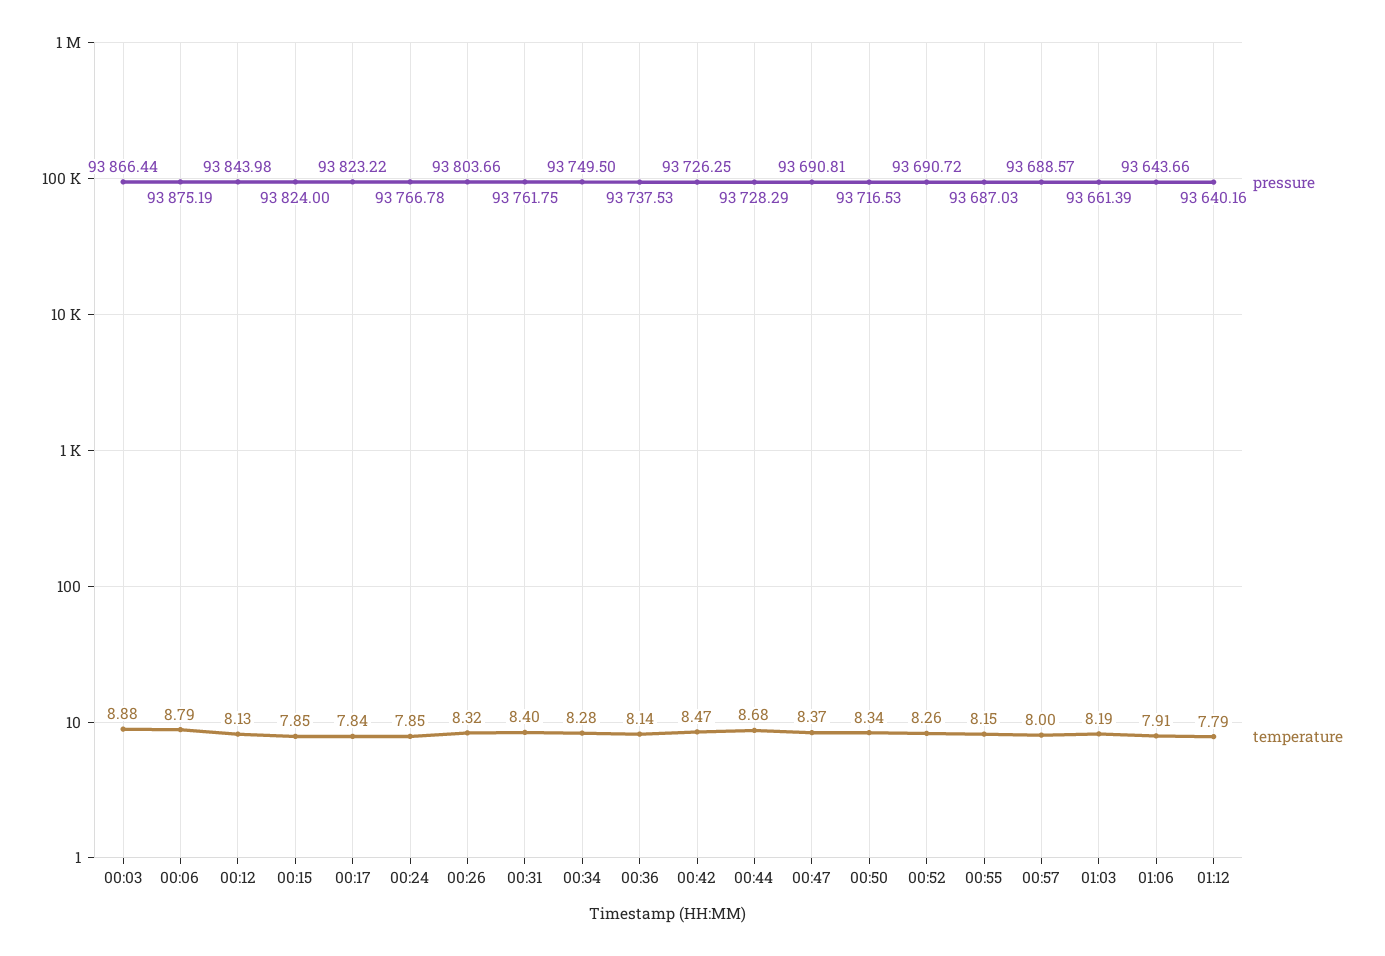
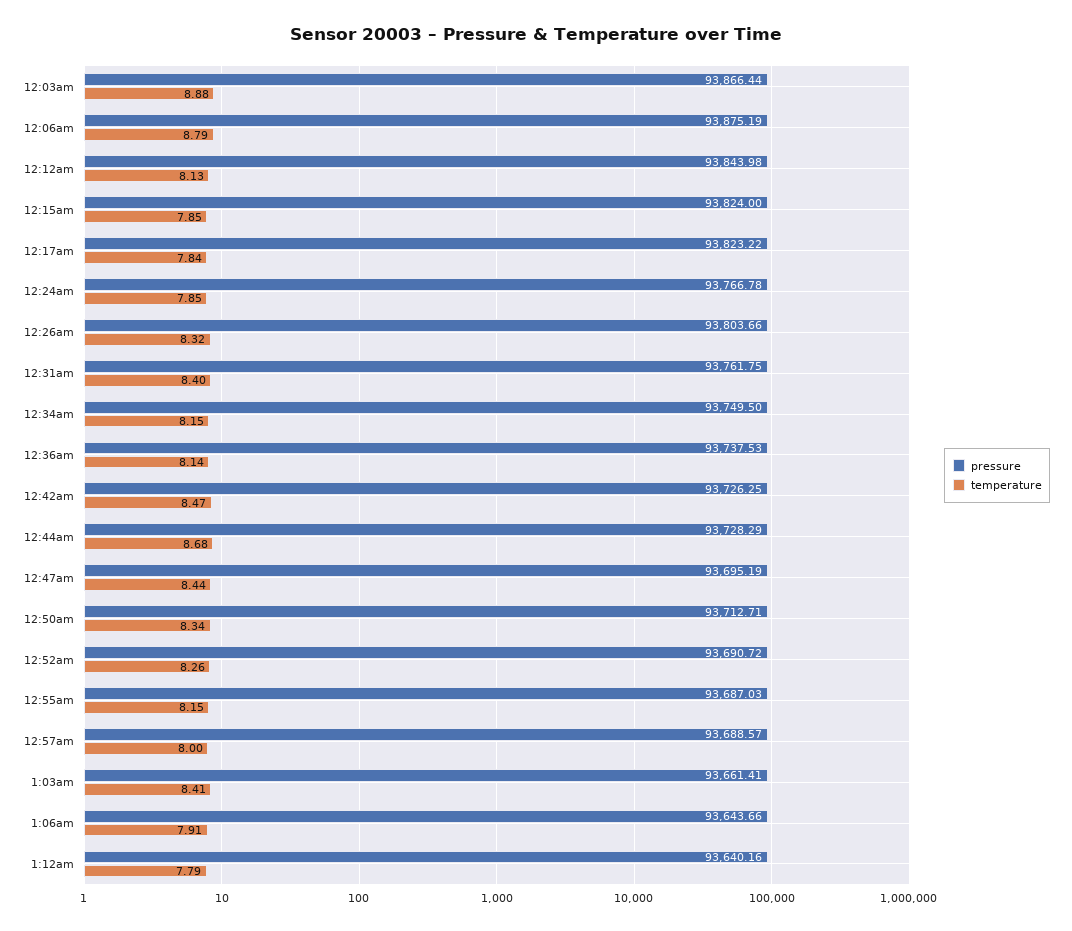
  {
    "pressure": {
      "00:03": 93866.44,
      "00:06": 93875.19,
      "00:12": 93843.98,
      "00:15": 93824,
      "00:17": 93823.22,
      "00:24": 93766.78,
      "00:26": 93803.66,
      "00:31": 93761.75,
      "00:34": 93749.5,
      "00:36": 93737.53,
      "00:42": 93726.25,
      "00:44": 93728.29,
-     "00:47": 93690.81,
+     "00:47": 93695.19,
-     "00:50": 93716.53,
+     "00:50": 93712.71,
      "00:52": 93690.72,
      "00:55": 93687.03,
      "00:57": 93688.57,
-     "01:03": 93661.39,
+     "01:03": 93661.41,
      "01:06": 93643.66,
      "01:12": 93640.16
    },
    "temperature": {
      "00:03": 8.88,
      "00:06": 8.79,
      "00:12": 8.13,
      "00:15": 7.85,
      "00:17": 7.84,
      "00:24": 7.85,
      "00:26": 8.32,
      "00:31": 8.4,
-     "00:34": 8.28,
+     "00:34": 8.15,
      "00:36": 8.14,
      "00:42": 8.47,
      "00:44": 8.68,
-     "00:47": 8.37,
+     "00:47": 8.44,
      "00:50": 8.34,
      "00:52": 8.26,
      "00:55": 8.15,
      "00:57": 8,
-     "01:03": 8.19,
+     "01:03": 8.41,
      "01:06": 7.91,
      "01:12": 7.79
    }
  }

